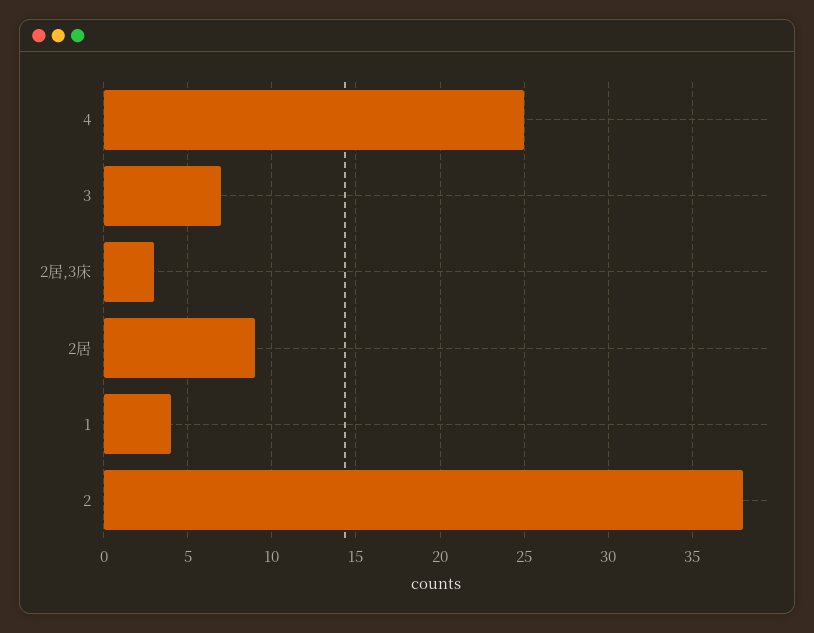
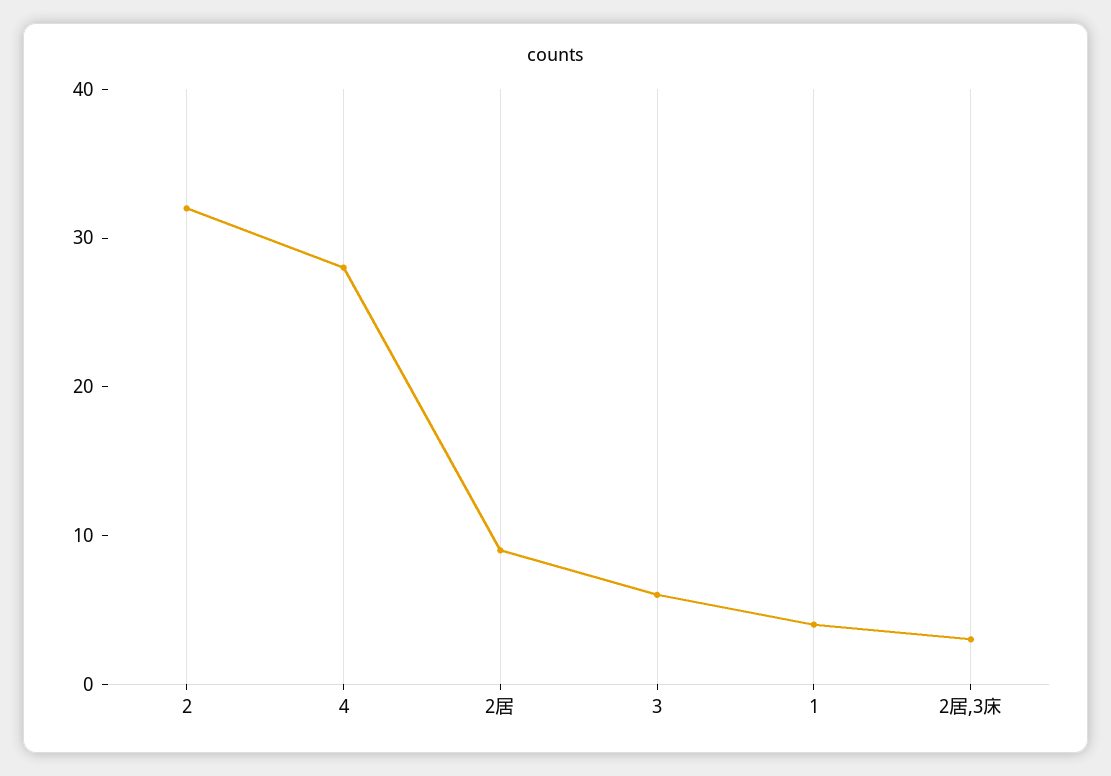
  {
-   "4": 25,
+   "4": 28,
-   "3": 7,
+   "3": 6,
    "2居,3床": 3,
    "2居": 9,
    "1": 4,
-   "2": 38
+   "2": 32
  }

